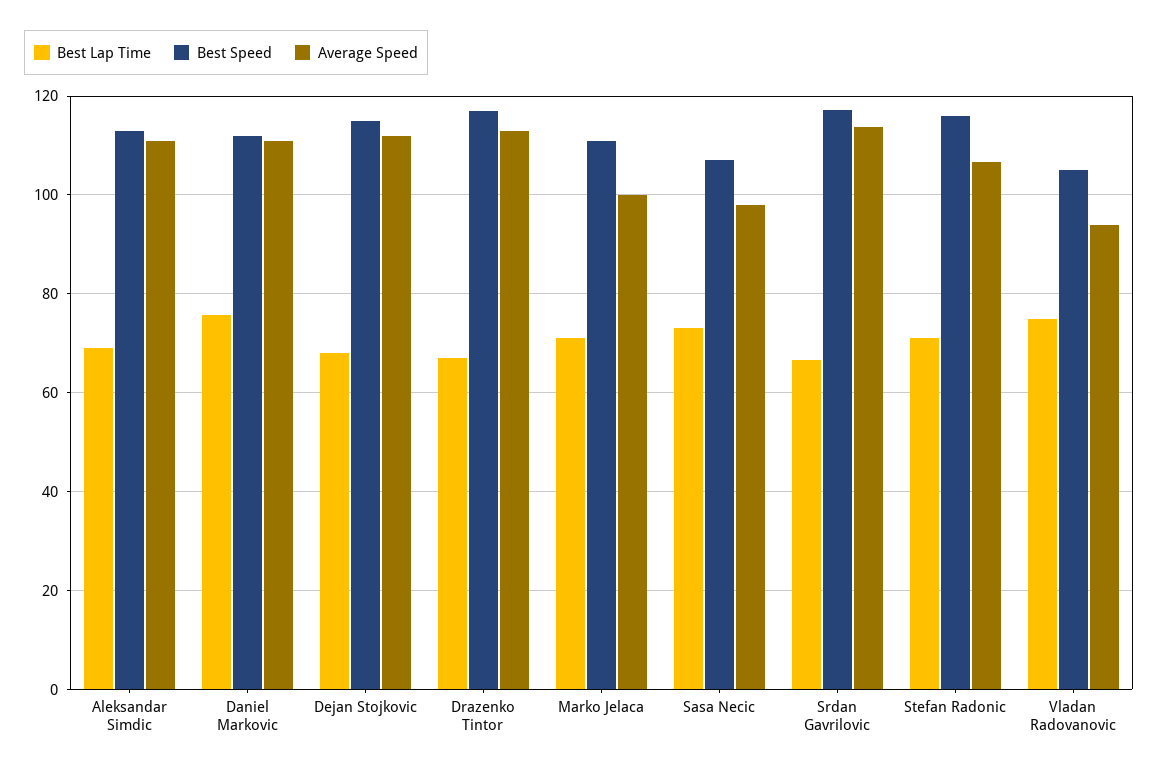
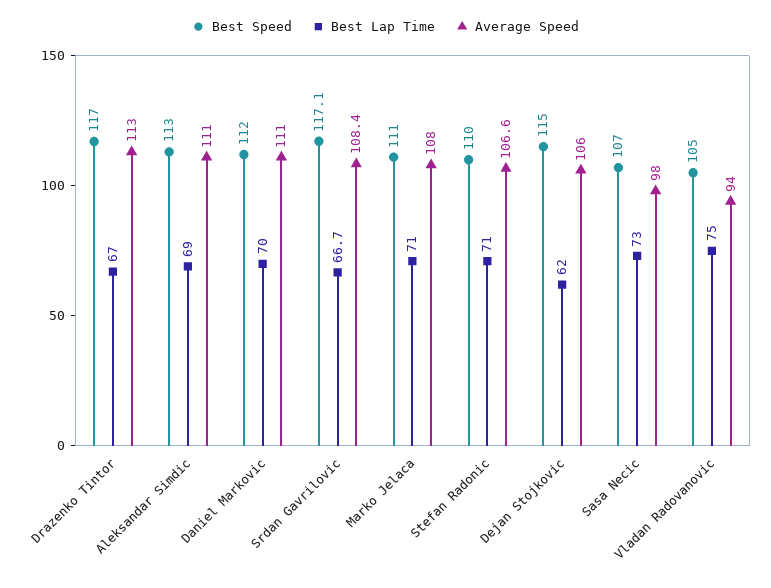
  {
    "Best Lap Time": {
      "Aleksandar Simdic": 69,
-     "Daniel Markovic": 76,
+     "Daniel Markovic": 70,
-     "Dejan Stojkovic": 68,
+     "Dejan Stojkovic": 62,
      "Drazenko Tintor": 67,
      "Marko Jelaca": 71,
      "Sasa Necic": 73,
      "Srdan Gavrilovic": 66.7,
      "Stefan Radonic": 71,
      "Vladan Radovanovic": 75
    },
    "Best Speed": {
      "Aleksandar Simdic": 113,
      "Daniel Markovic": 112,
      "Dejan Stojkovic": 115,
      "Drazenko Tintor": 117,
      "Marko Jelaca": 111,
      "Sasa Necic": 107,
      "Srdan Gavrilovic": 117.1,
-     "Stefan Radonic": 116,
+     "Stefan Radonic": 110,
      "Vladan Radovanovic": 105
    },
    "Average Speed": {
      "Aleksandar Simdic": 111,
      "Daniel Markovic": 111,
-     "Dejan Stojkovic": 112,
+     "Dejan Stojkovic": 106,
      "Drazenko Tintor": 113,
-     "Marko Jelaca": 100,
+     "Marko Jelaca": 108,
      "Sasa Necic": 98,
-     "Srdan Gavrilovic": 114,
+     "Srdan Gavrilovic": 108.4,
      "Stefan Radonic": 106.6,
      "Vladan Radovanovic": 94
    }
  }

